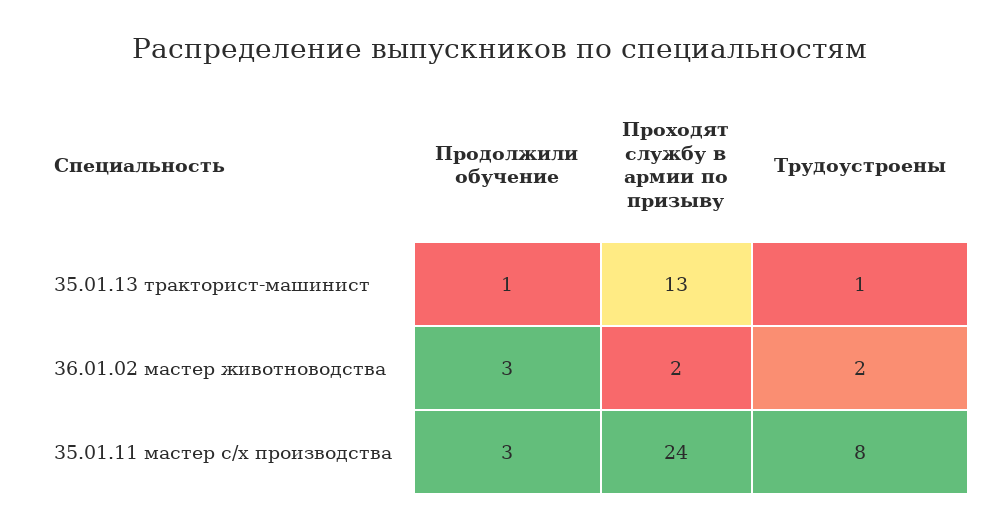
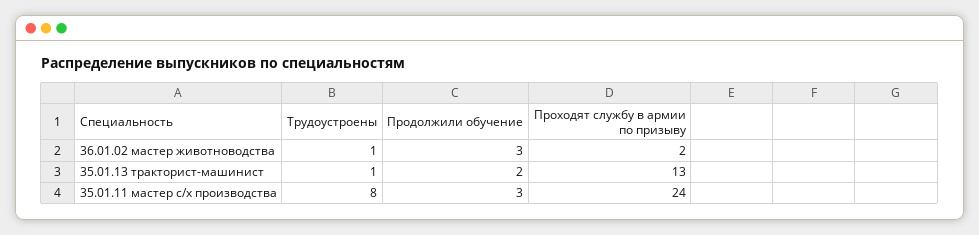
  {
    "Продолжили обучение": {
-     "35.01.13 тракторист-машинист": 1,
+     "35.01.13 тракторист-машинист": 2,
      "36.01.02 мастер животноводства": 3,
      "35.01.11 мастер с/х производства": 3
    },
    "Проходят службу в армии по призыву": {
      "35.01.13 тракторист-машинист": 13,
      "36.01.02 мастер животноводства": 2,
      "35.01.11 мастер с/х производства": 24
    },
    "Трудоустроены": {
      "35.01.13 тракторист-машинист": 1,
-     "36.01.02 мастер животноводства": 2,
+     "36.01.02 мастер животноводства": 1,
      "35.01.11 мастер с/х производства": 8
    }
  }

